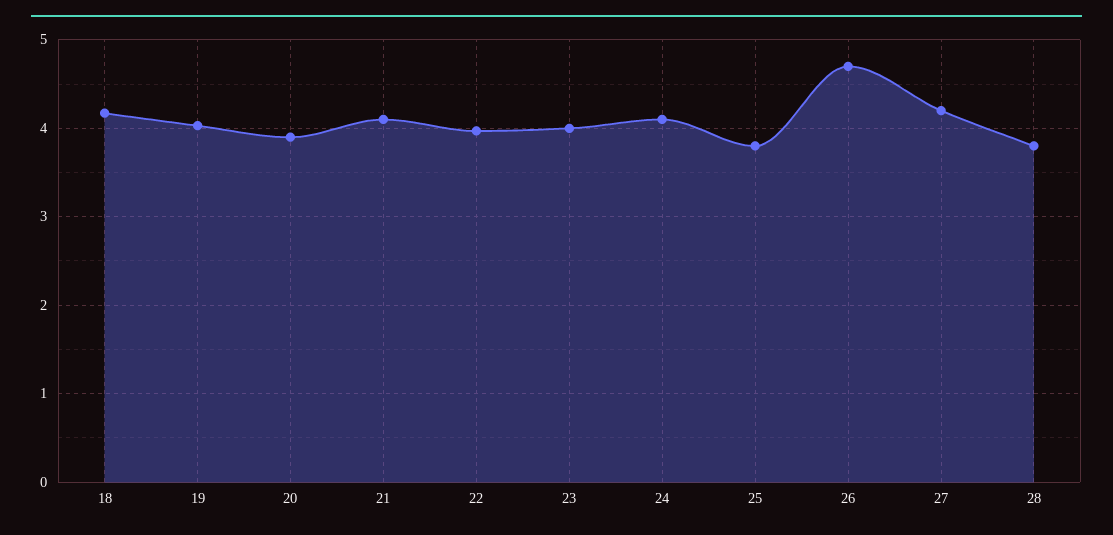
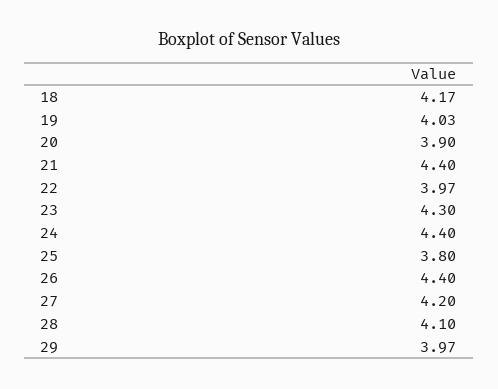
  {
    "18": 4.17,
    "19": 4.03,
    "20": 3.9,
-   "21": 4.1,
+   "21": 4.4,
    "22": 3.97,
-   "23": 4,
+   "23": 4.3,
-   "24": 4.1,
+   "24": 4.4,
    "25": 3.8,
-   "26": 4.7,
+   "26": 4.4,
    "27": 4.2,
-   "28": 3.8
+   "28": 4.1,
+   "29": 3.97
  }

